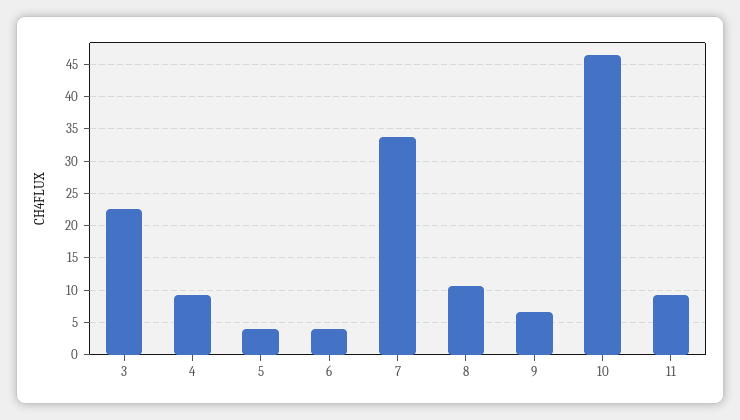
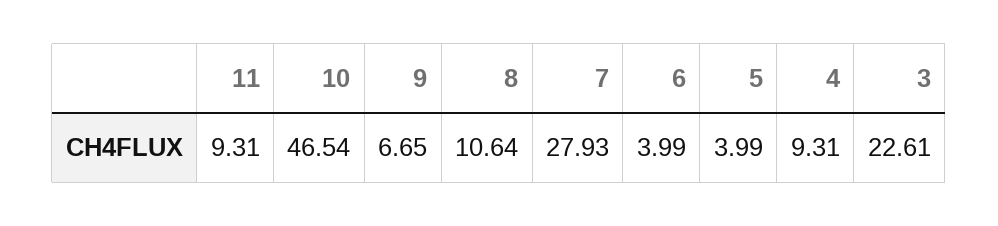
  {
    "3": 22.61,
    "4": 9.31,
    "5": 3.99,
    "6": 3.99,
-   "7": 34,
+   "7": 27.93,
    "8": 10.64,
    "9": 6.65,
    "10": 46.54,
    "11": 9.31
  }

